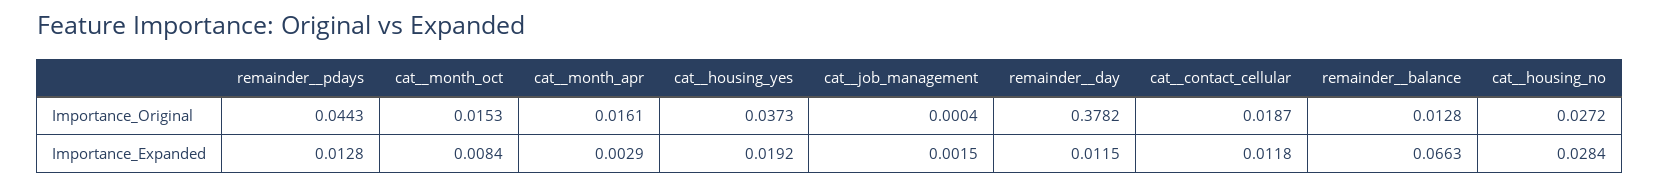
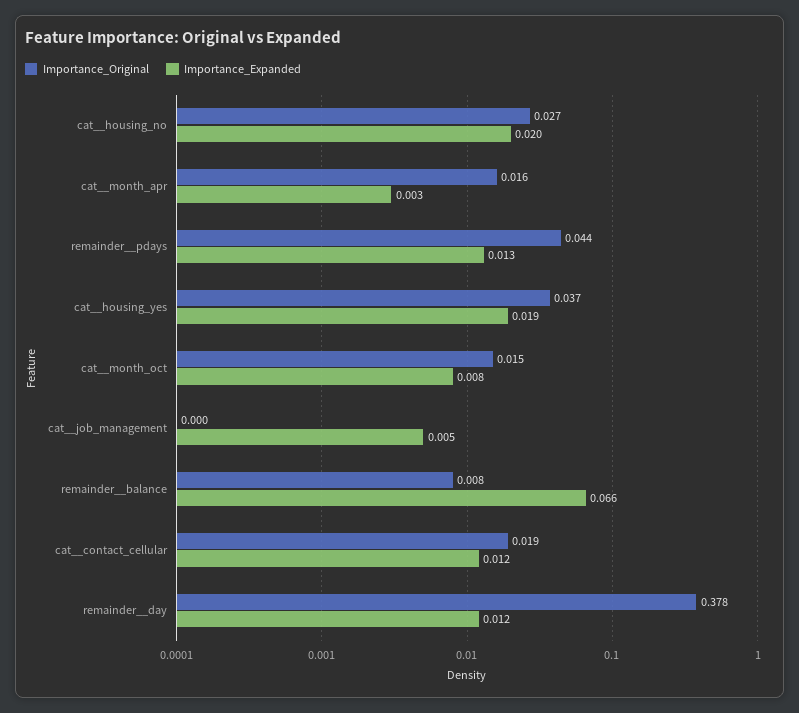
  {
    "Importance_Original": {
      "remainder__pdays": 0.0443,
      "cat__month_oct": 0.0153,
      "cat__month_apr": 0.0161,
      "cat__housing_yes": 0.0373,
      "cat__job_management": 0.0004,
      "remainder__day": 0.3782,
      "cat__contact_cellular": 0.0187,
-     "remainder__balance": 0.0128,
+     "remainder__balance": 0.008,
      "cat__housing_no": 0.0272
    },
    "Importance_Expanded": {
      "remainder__pdays": 0.0128,
      "cat__month_oct": 0.0084,
      "cat__month_apr": 0.0029,
      "cat__housing_yes": 0.0192,
-     "cat__job_management": 0.0015,
+     "cat__job_management": 0.005,
      "remainder__day": 0.0115,
      "cat__contact_cellular": 0.0118,
      "remainder__balance": 0.0663,
-     "cat__housing_no": 0.0284
+     "cat__housing_no": 0.02
    }
  }

